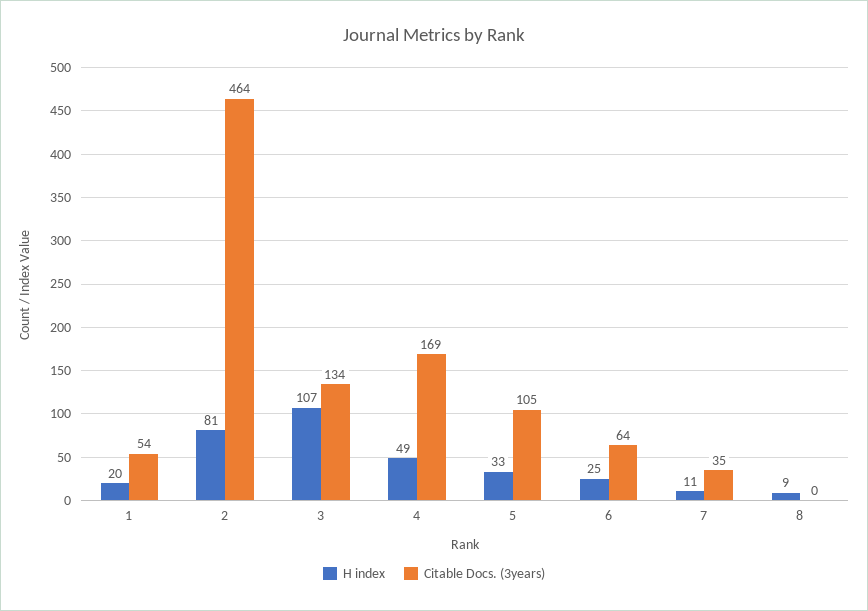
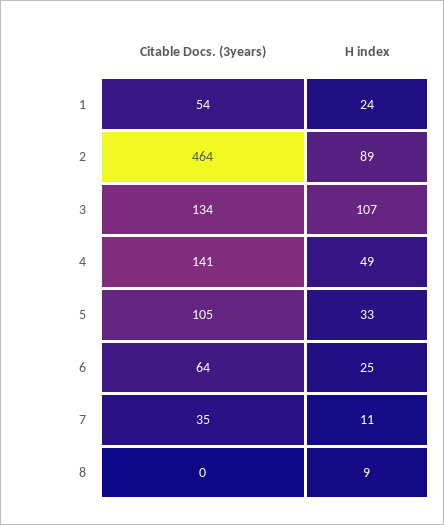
  {
    "H index": {
-     "1": 20,
+     "1": 24,
-     "2": 81,
+     "2": 89,
      "3": 107,
      "4": 49,
      "5": 33,
      "6": 25,
      "7": 11,
      "8": 9
    },
    "Citable Docs. (3years)": {
      "1": 54,
      "2": 464,
      "3": 134,
-     "4": 169,
+     "4": 141,
      "5": 105,
      "6": 64,
      "7": 35,
      "8": 0
    }
  }

